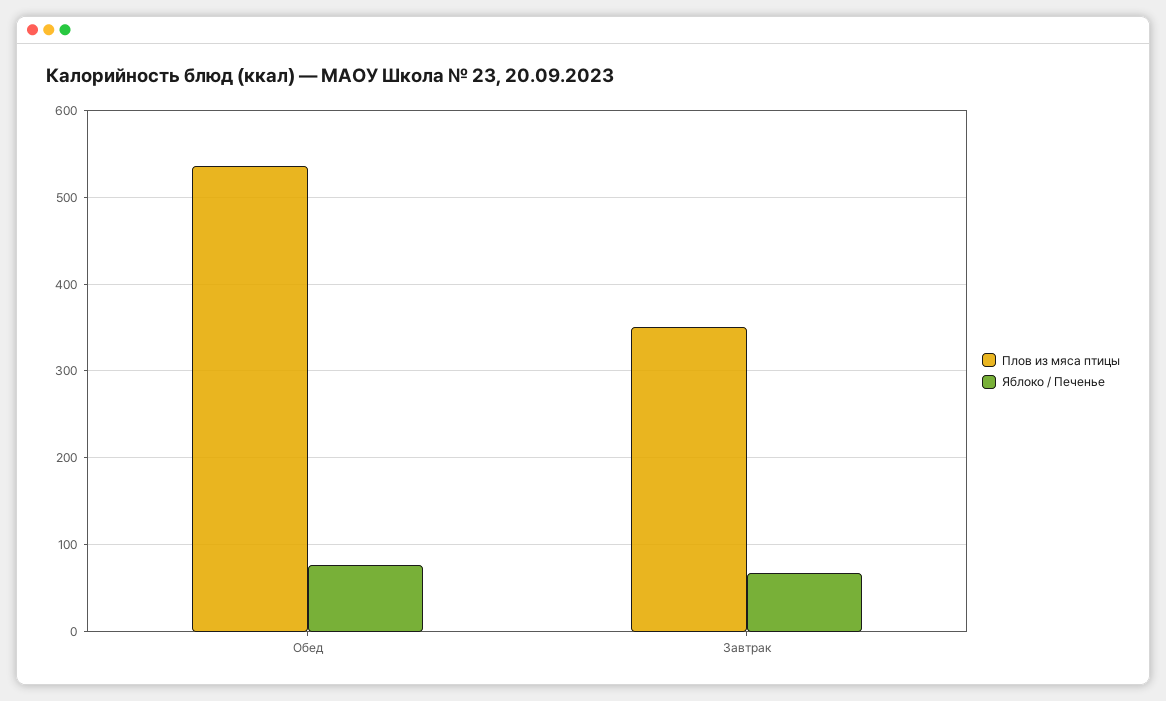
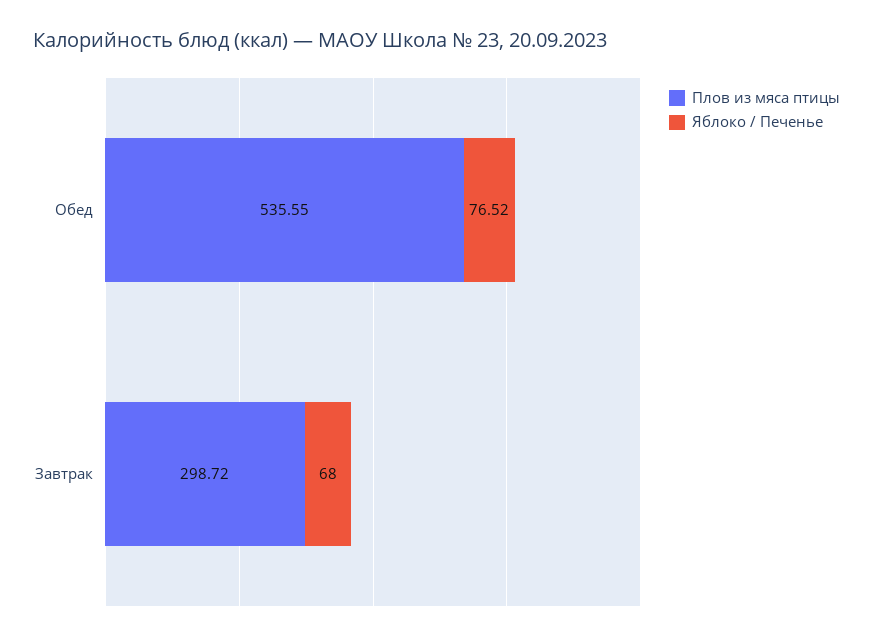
  {
    "Плов из мяса птицы": {
      "Обед": 535.55,
-     "Завтрак": 350
+     "Завтрак": 298.72
    },
    "Яблоко / Печенье": {
      "Обед": 76.52,
      "Завтрак": 68
    }
  }

